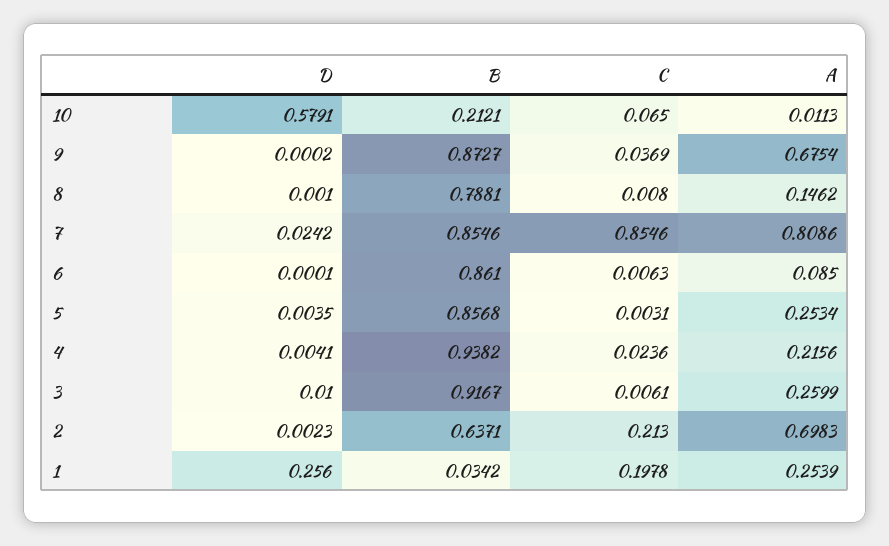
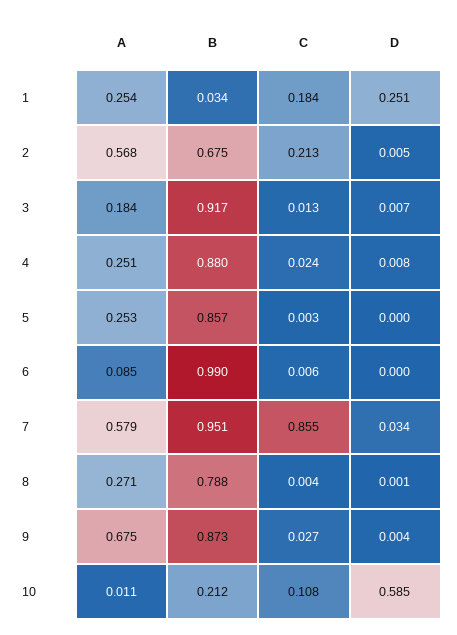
  {
    "D": {
-     "10": 0.5791,
+     "10": 0.585,
-     "9": 0.0002,
+     "9": 0.004,
      "8": 0.001,
-     "7": 0.0242,
+     "7": 0.034,
      "6": 0.0001,
-     "5": 0.0035,
+     "5": 0,
-     "4": 0.0041,
+     "4": 0.008,
-     "3": 0.01,
+     "3": 0.007,
-     "2": 0.0023,
+     "2": 0.005,
-     "1": 0.256
+     "1": 0.251
    },
    "B": {
      "10": 0.2121,
      "9": 0.8727,
      "8": 0.7881,
-     "7": 0.8546,
+     "7": 0.951,
-     "6": 0.861,
+     "6": 0.99,
      "5": 0.8568,
-     "4": 0.9382,
+     "4": 0.88,
      "3": 0.9167,
-     "2": 0.6371,
+     "2": 0.675,
      "1": 0.0342
    },
    "C": {
-     "10": 0.065,
+     "10": 0.108,
-     "9": 0.0369,
+     "9": 0.027,
-     "8": 0.008,
+     "8": 0.004,
      "7": 0.8546,
      "6": 0.0063,
      "5": 0.0031,
      "4": 0.0236,
-     "3": 0.0061,
+     "3": 0.013,
      "2": 0.213,
-     "1": 0.1978
+     "1": 0.184
    },
    "A": {
      "10": 0.0113,
      "9": 0.6754,
-     "8": 0.1462,
+     "8": 0.271,
-     "7": 0.8086,
+     "7": 0.579,
      "6": 0.085,
      "5": 0.2534,
-     "4": 0.2156,
+     "4": 0.251,
-     "3": 0.2599,
+     "3": 0.184,
-     "2": 0.6983,
+     "2": 0.568,
      "1": 0.2539
    }
  }

